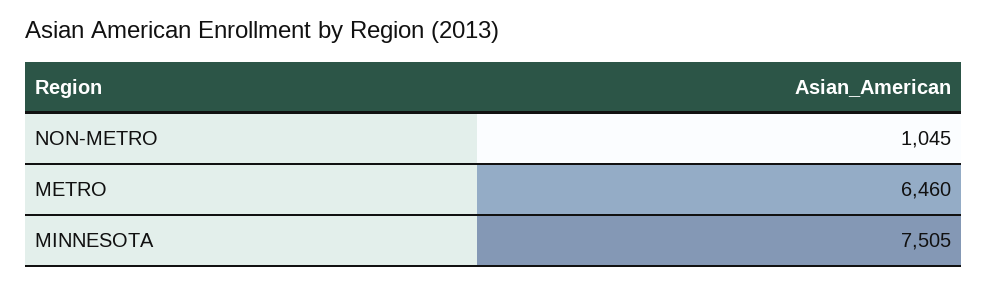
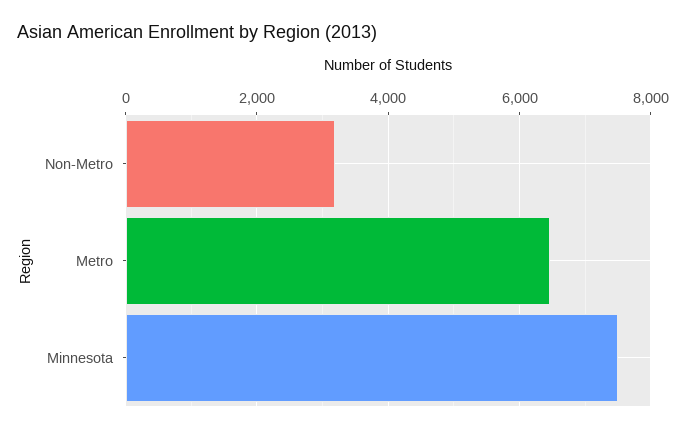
  {
-   "NON-METRO": 1045,
+   "NON-METRO": 3200,
    "METRO": 6460,
    "MINNESOTA": 7505
  }

